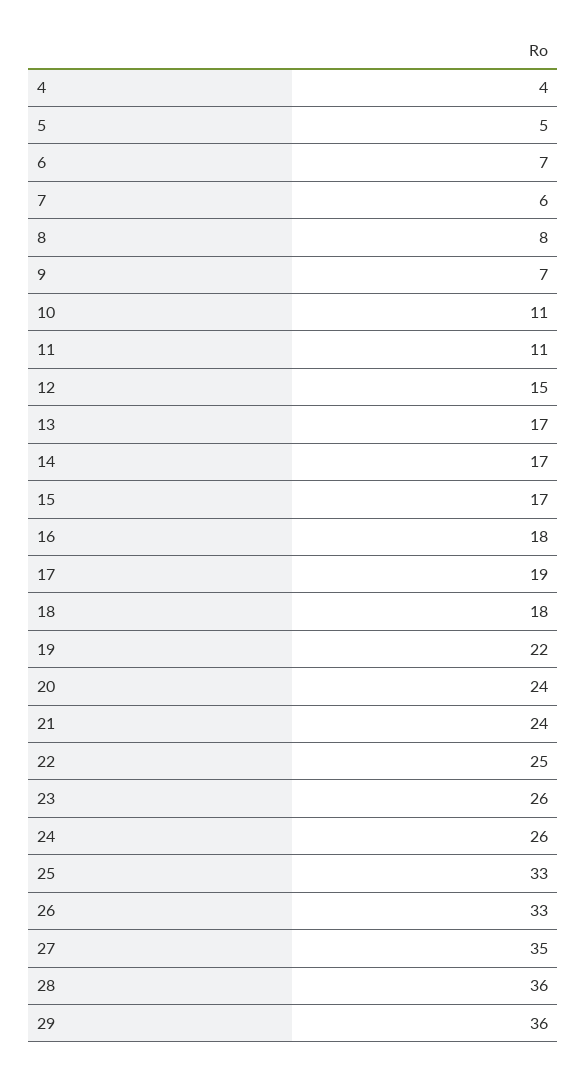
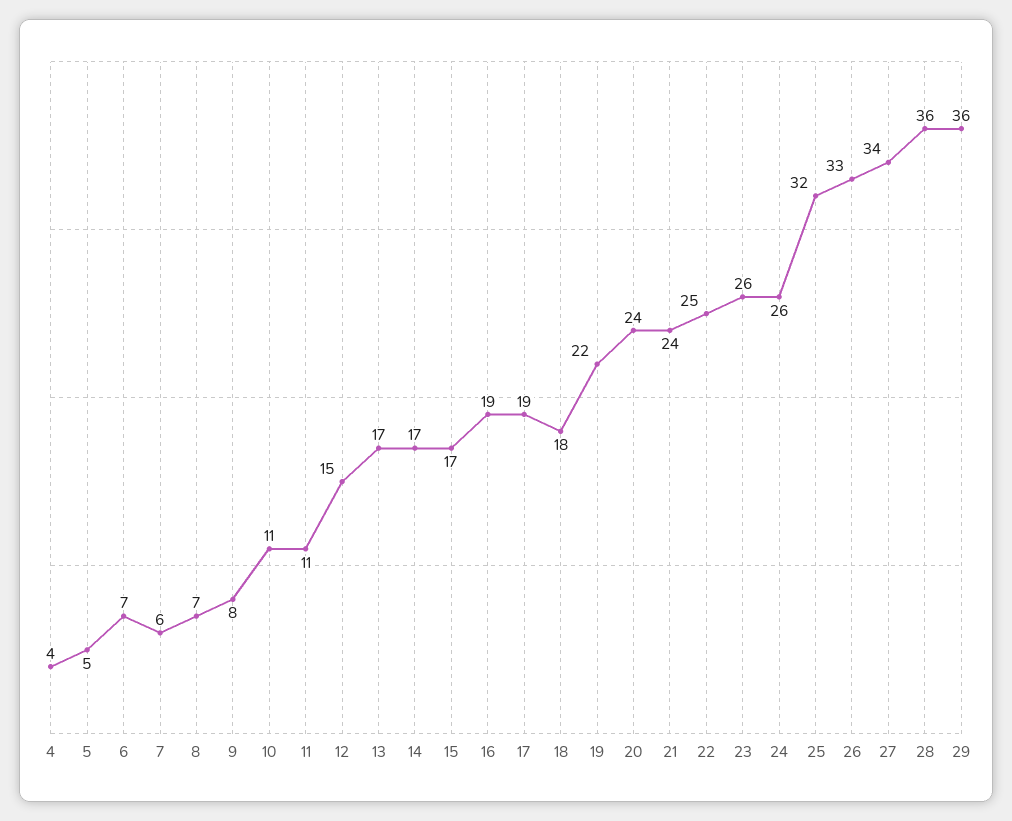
  {
    "4": 4,
    "5": 5,
    "6": 7,
    "7": 6,
-   "8": 8,
+   "8": 7,
-   "9": 7,
+   "9": 8,
    "10": 11,
    "11": 11,
    "12": 15,
    "13": 17,
    "14": 17,
    "15": 17,
-   "16": 18,
+   "16": 19,
    "17": 19,
    "18": 18,
    "19": 22,
    "20": 24,
    "21": 24,
    "22": 25,
    "23": 26,
    "24": 26,
-   "25": 33,
+   "25": 32,
    "26": 33,
-   "27": 35,
+   "27": 34,
    "28": 36,
    "29": 36
  }

